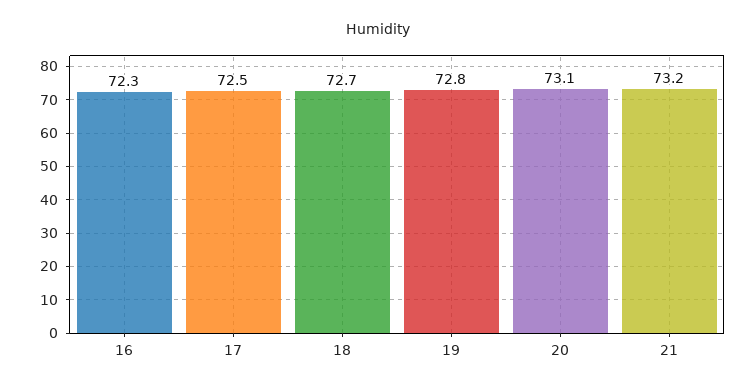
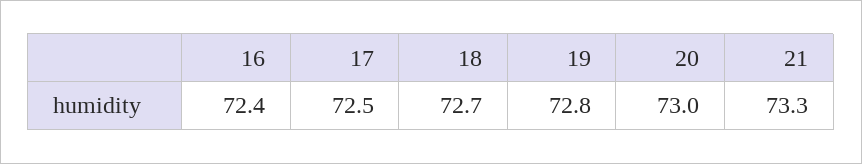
  {
-   "16": 72.3,
+   "16": 72.4,
    "17": 72.5,
    "18": 72.7,
    "19": 72.8,
-   "20": 73.1,
+   "20": 73,
-   "21": 73.2
+   "21": 73.3
  }

